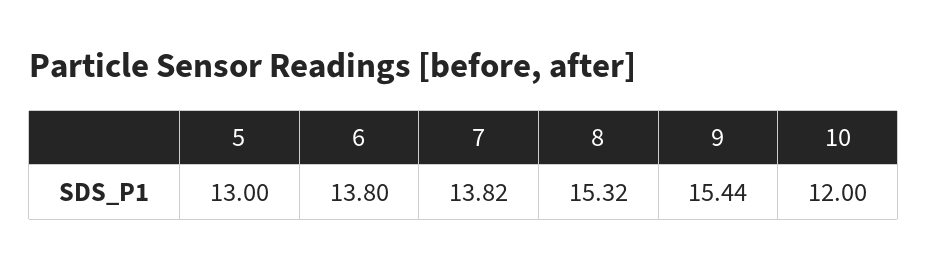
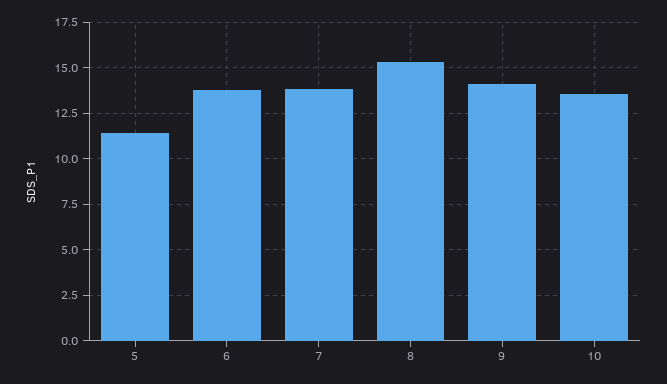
  {
-   "5": 13,
+   "5": 11.5,
    "6": 13.8,
    "7": 13.82,
    "8": 15.32,
-   "9": 15.44,
+   "9": 14,
-   "10": 12
+   "10": 13.5
  }

